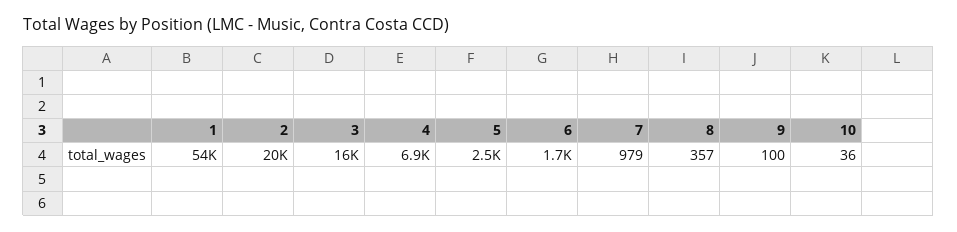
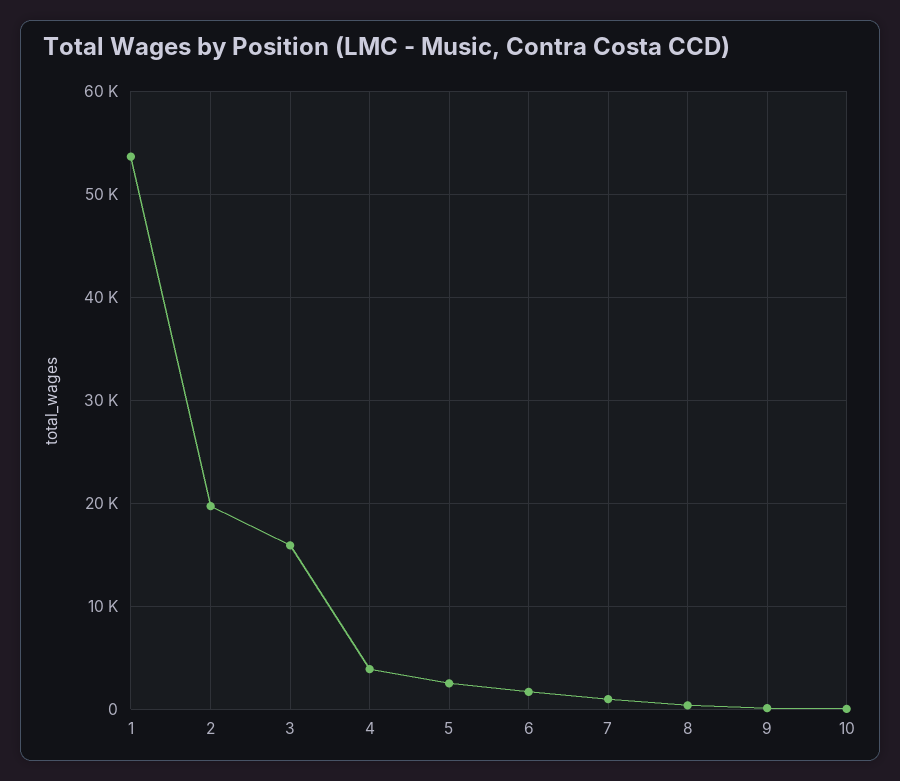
  {
    "1": 54000,
    "2": 20000,
    "3": 16000,
-   "4": 6900,
+   "4": 4000,
    "5": 2500,
    "6": 1700,
    "7": 979,
    "8": 357,
    "9": 100,
    "10": 36
  }

